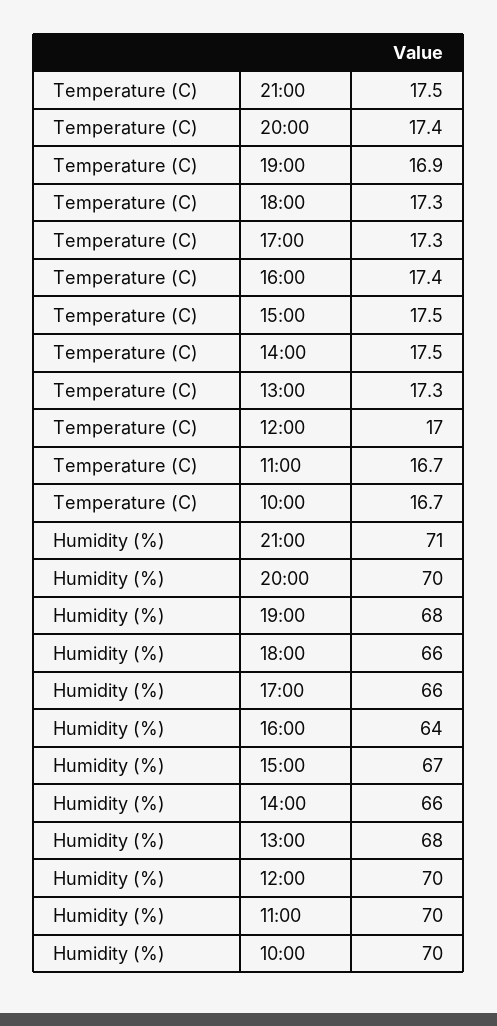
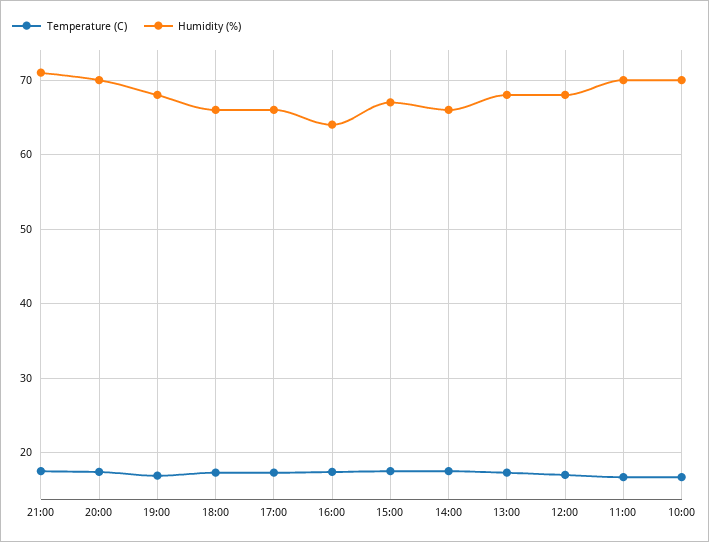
  {
    "Temperature (C)": {
      "21:00": 17.5,
      "20:00": 17.4,
      "19:00": 16.9,
      "18:00": 17.3,
      "17:00": 17.3,
      "16:00": 17.4,
      "15:00": 17.5,
      "14:00": 17.5,
      "13:00": 17.3,
      "12:00": 17,
      "11:00": 16.7,
      "10:00": 16.7
    },
    "Humidity (%)": {
      "21:00": 71,
      "20:00": 70,
      "19:00": 68,
      "18:00": 66,
      "17:00": 66,
      "16:00": 64,
      "15:00": 67,
      "14:00": 66,
      "13:00": 68,
-     "12:00": 70,
+     "12:00": 68,
      "11:00": 70,
      "10:00": 70
    }
  }

